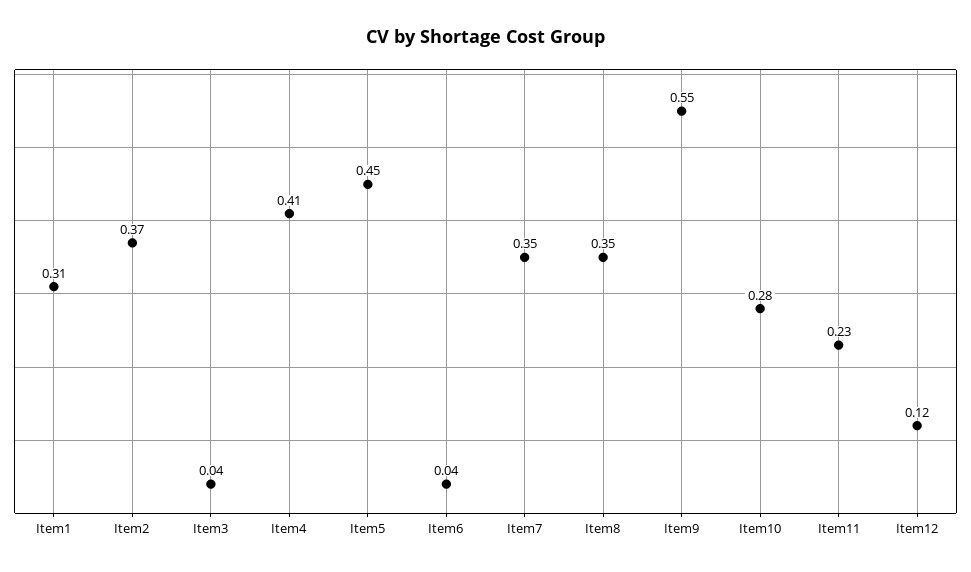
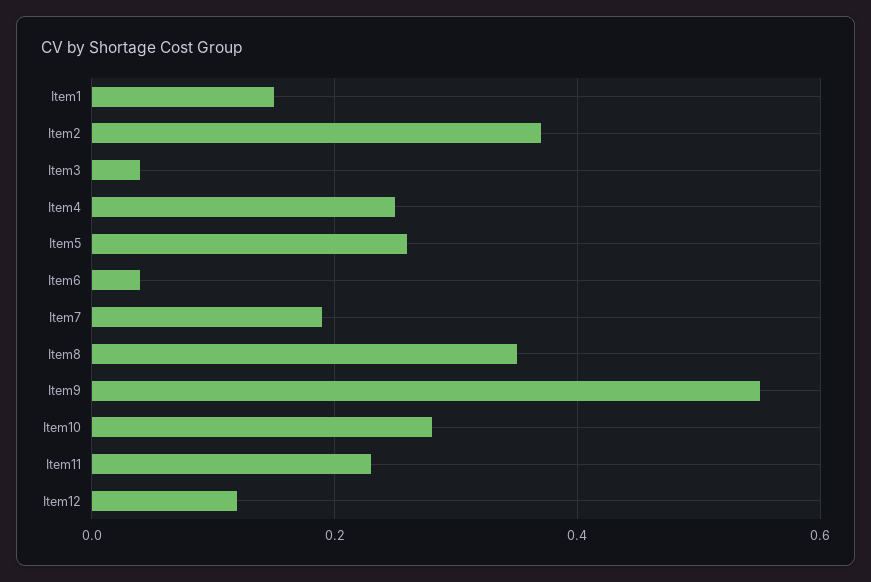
  {
-   "Item1": 0.31,
+   "Item1": 0.15,
    "Item2": 0.37,
    "Item3": 0.04,
-   "Item4": 0.41,
+   "Item4": 0.25,
-   "Item5": 0.45,
+   "Item5": 0.25,
    "Item6": 0.04,
-   "Item7": 0.35,
+   "Item7": 0.2,
    "Item8": 0.35,
    "Item9": 0.55,
    "Item10": 0.28,
    "Item11": 0.23,
    "Item12": 0.12
  }

